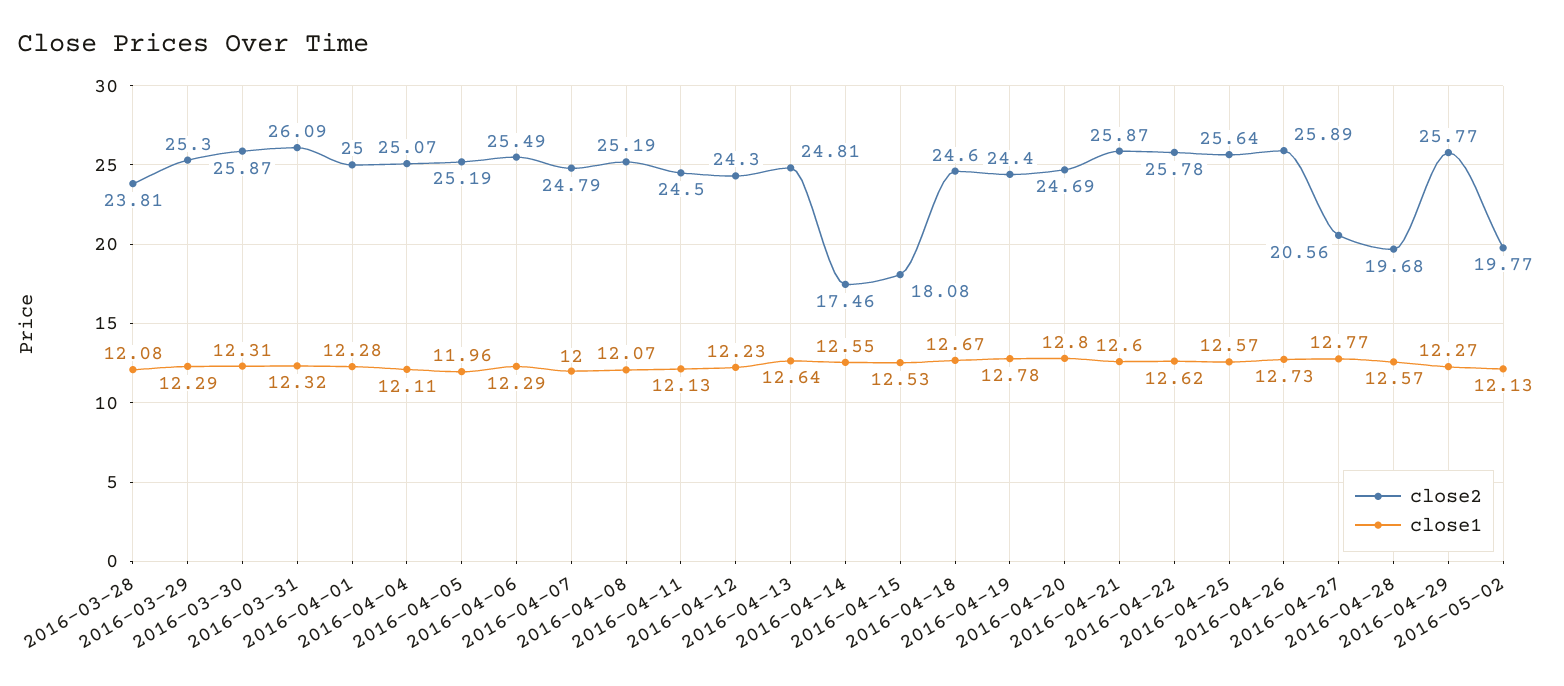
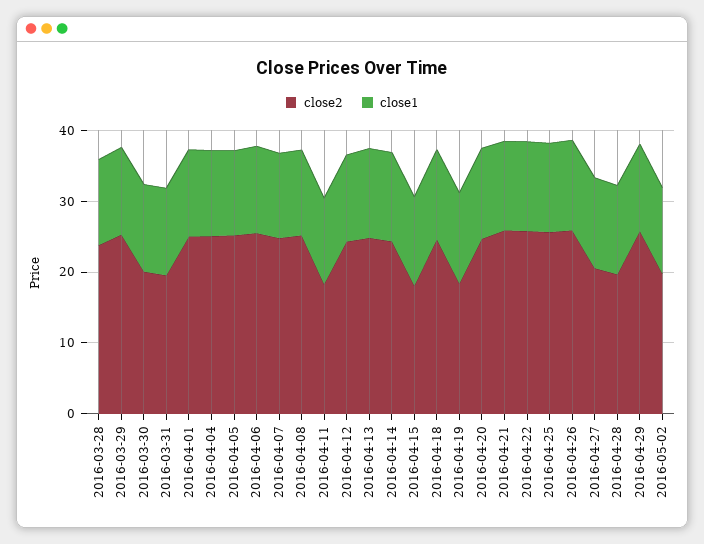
  {
    "close2": {
      "2016-03-28": 23.81,
      "2016-03-29": 25.3,
-     "2016-03-30": 25.87,
+     "2016-03-30": 20,
-     "2016-03-31": 26.09,
+     "2016-03-31": 20,
      "2016-04-01": 25,
      "2016-04-04": 25.07,
      "2016-04-05": 25.19,
      "2016-04-06": 25.49,
      "2016-04-07": 24.79,
      "2016-04-08": 25.19,
-     "2016-04-11": 24.5,
+     "2016-04-11": 18,
      "2016-04-12": 24.3,
      "2016-04-13": 24.81,
-     "2016-04-14": 17.46,
+     "2016-04-14": 24,
      "2016-04-15": 18.08,
      "2016-04-18": 24.6,
-     "2016-04-19": 24.4,
+     "2016-04-19": 18,
      "2016-04-20": 24.69,
      "2016-04-21": 25.87,
      "2016-04-22": 25.78,
      "2016-04-25": 25.64,
      "2016-04-26": 25.89,
      "2016-04-27": 20.56,
      "2016-04-28": 19.68,
      "2016-04-29": 25.77,
      "2016-05-02": 19.77
    },
    "close1": {
      "2016-03-28": 12.08,
      "2016-03-29": 12.29,
      "2016-03-30": 12.31,
      "2016-03-31": 12.32,
      "2016-04-01": 12.28,
      "2016-04-04": 12.11,
      "2016-04-05": 11.96,
      "2016-04-06": 12.29,
      "2016-04-07": 12,
      "2016-04-08": 12.07,
      "2016-04-11": 12.13,
      "2016-04-12": 12.23,
      "2016-04-13": 12.64,
      "2016-04-14": 12.55,
      "2016-04-15": 12.53,
      "2016-04-18": 12.67,
      "2016-04-19": 12.78,
      "2016-04-20": 12.8,
      "2016-04-21": 12.6,
      "2016-04-22": 12.62,
      "2016-04-25": 12.57,
      "2016-04-26": 12.73,
      "2016-04-27": 12.77,
      "2016-04-28": 12.57,
      "2016-04-29": 12.27,
      "2016-05-02": 12.13
    }
  }

